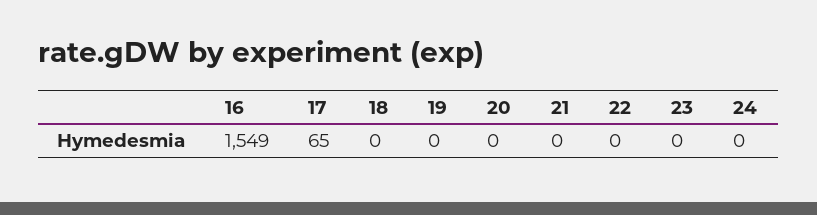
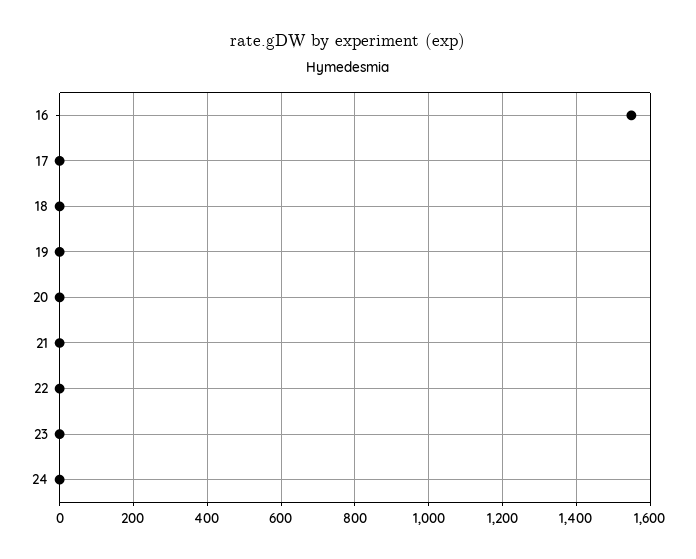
  {
    "16": 1549,
-   "17": 65,
+   "17": 0,
    "18": 0,
    "19": 0,
    "20": 0,
    "21": 0,
    "22": 0,
    "23": 0,
    "24": 0
  }

